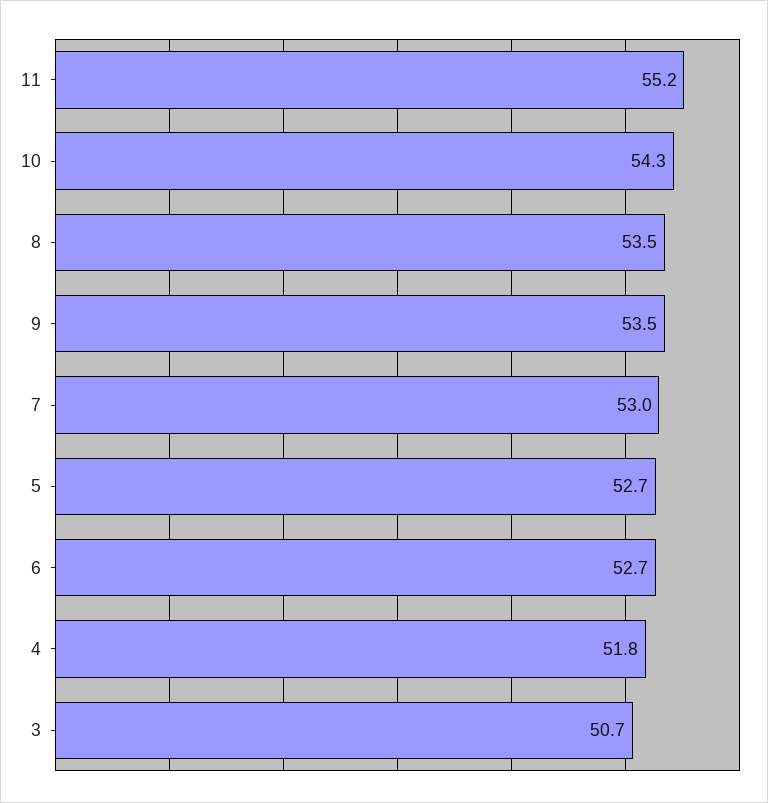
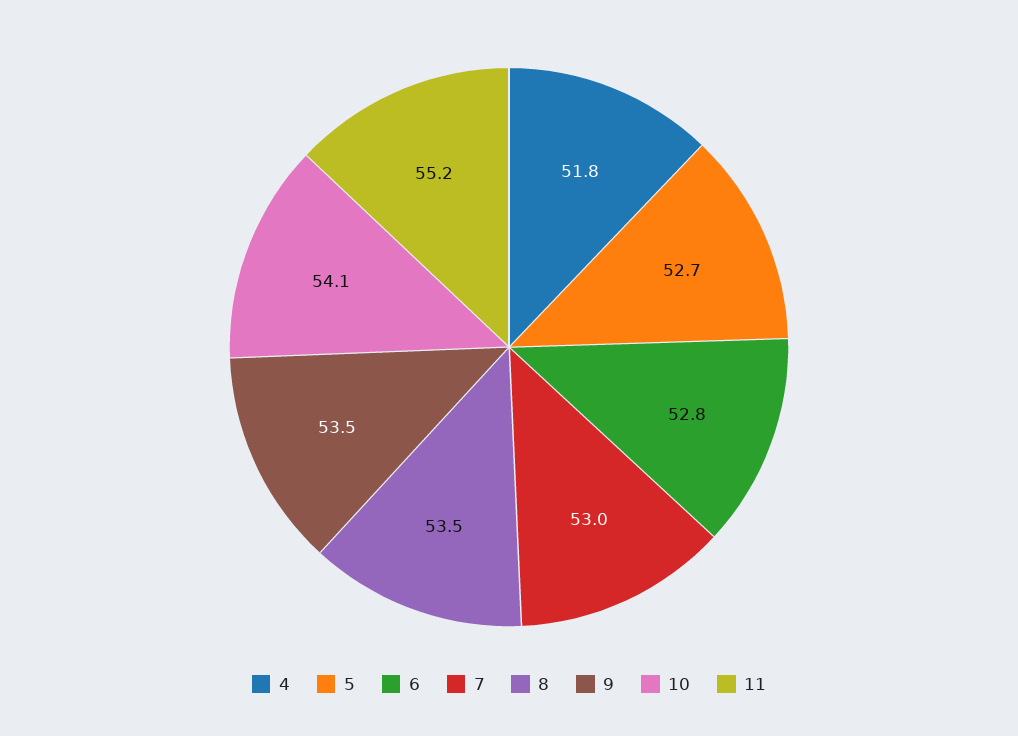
  {
    "11": 55.2,
-   "10": 54.3,
+   "10": 54.1,
    "8": 53.5,
    "9": 53.5,
    "7": 53,
    "5": 52.7,
-   "6": 52.7,
+   "6": 52.8,
-   "4": 51.8,
+   "4": 51.8
-   "3": 50.7
  }

